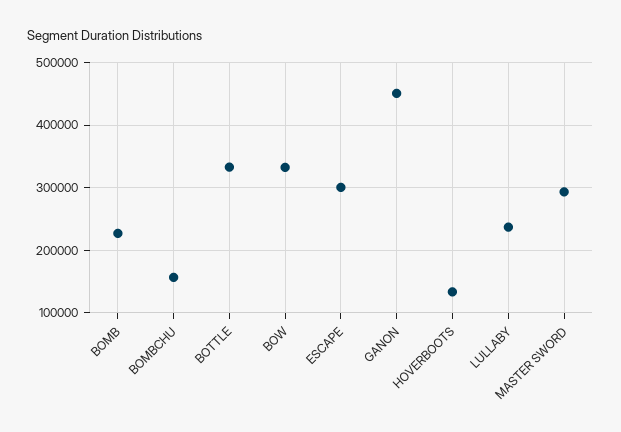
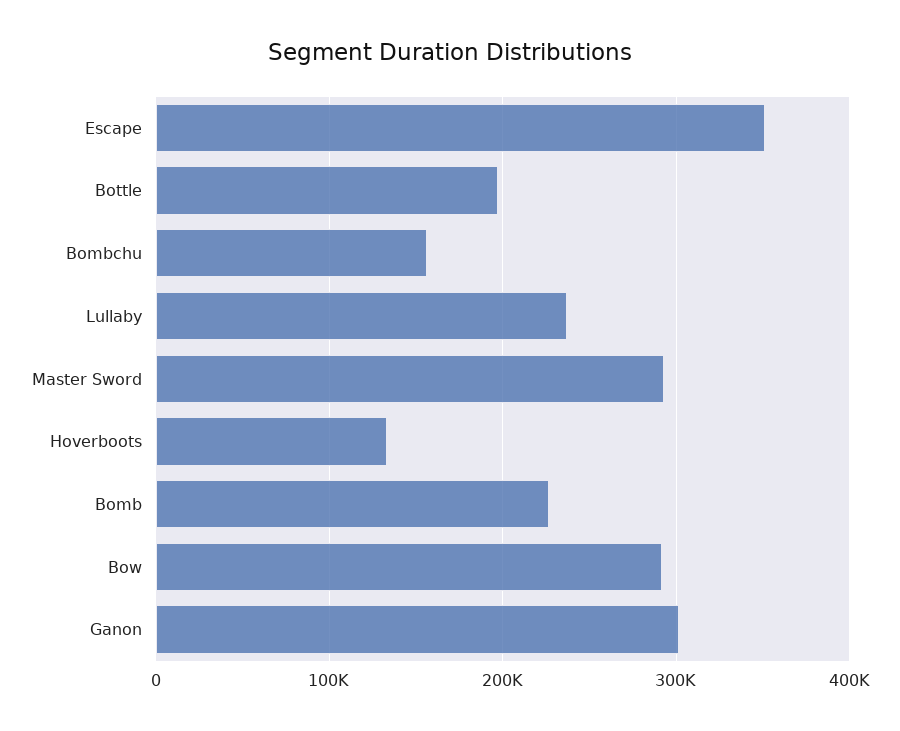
  {
    "BOMB": 230000,
    "BOMBCHU": 160000,
-   "BOTTLE": 330000,
+   "BOTTLE": 200000,
-   "BOW": 330000,
+   "BOW": 290000,
-   "ESCAPE": 300000,
+   "ESCAPE": 350000,
-   "GANON": 450000,
+   "GANON": 300000,
    "HOVERBOOTS": 130000,
    "LULLABY": 240000,
    "MASTER SWORD": 290000
  }

